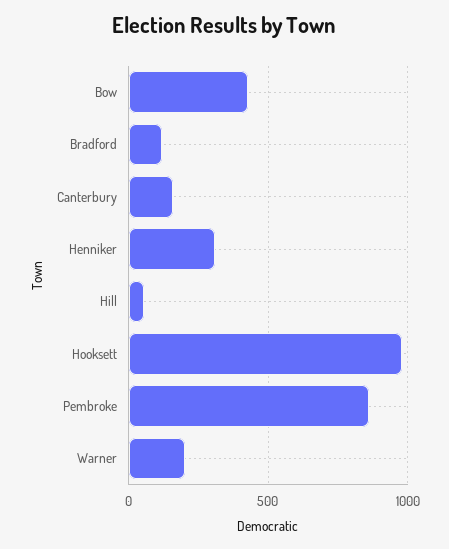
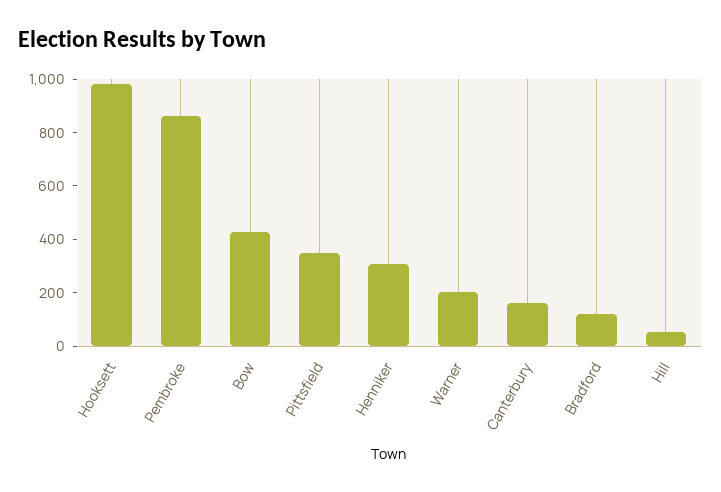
  {
    "Bow": 450,
    "Bradford": 100,
    "Canterbury": 150,
    "Henniker": 300,
    "Hill": 50,
    "Hooksett": 1000,
    "Pembroke": 850,
-   "Warner": 200
+   "Warner": 200,
+   "Pittsfield": 350
  }

